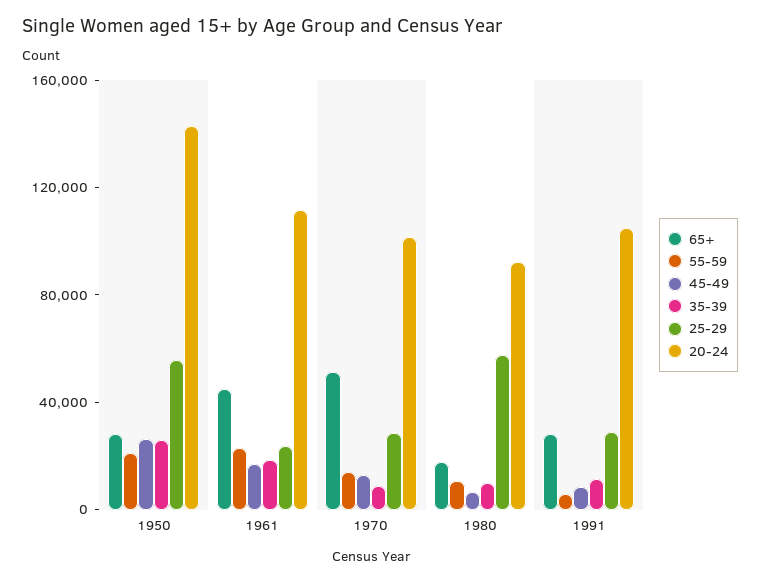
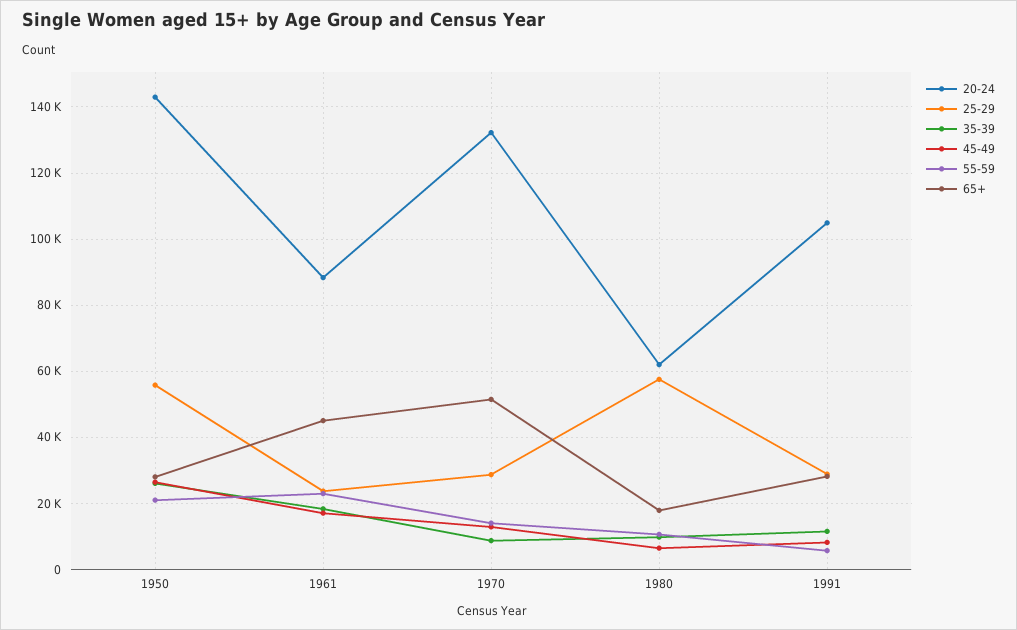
  {
    "65+": {
      "1950": 28000,
      "1961": 46000,
      "1970": 52000,
      "1980": 18000,
      "1991": 28000
    },
    "55-59": {
      "1950": 20000,
      "1961": 22000,
      "1970": 14000,
      "1980": 10000,
      "1991": 6000
    },
    "45-49": {
      "1950": 26000,
      "1961": 18000,
      "1970": 12000,
      "1980": 6000,
      "1991": 8000
    },
    "35-39": {
      "1950": 26000,
      "1961": 18000,
      "1970": 8000,
      "1980": 10000,
      "1991": 12000
    },
    "25-29": {
      "1950": 56000,
      "1961": 24000,
      "1970": 28000,
      "1980": 58000,
      "1991": 28000
    },
    "20-24": {
      "1950": 142000,
-     "1961": 110000,
+     "1961": 88000,
-     "1970": 100000,
+     "1970": 132000,
-     "1980": 90000,
+     "1980": 62000,
      "1991": 104000
    }
  }

